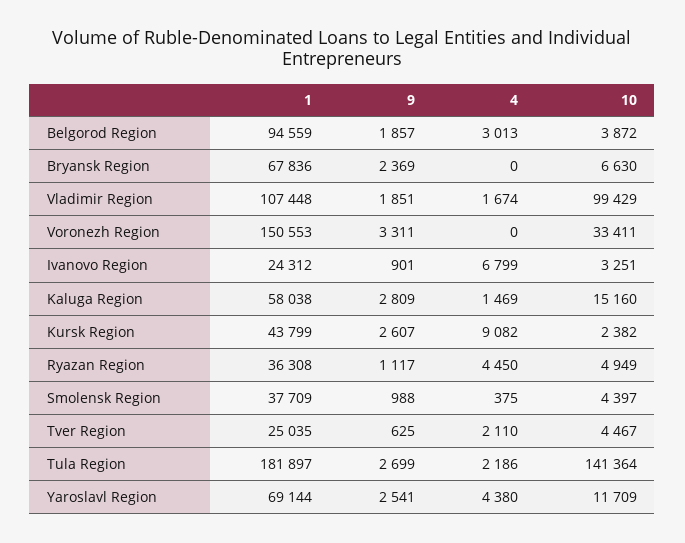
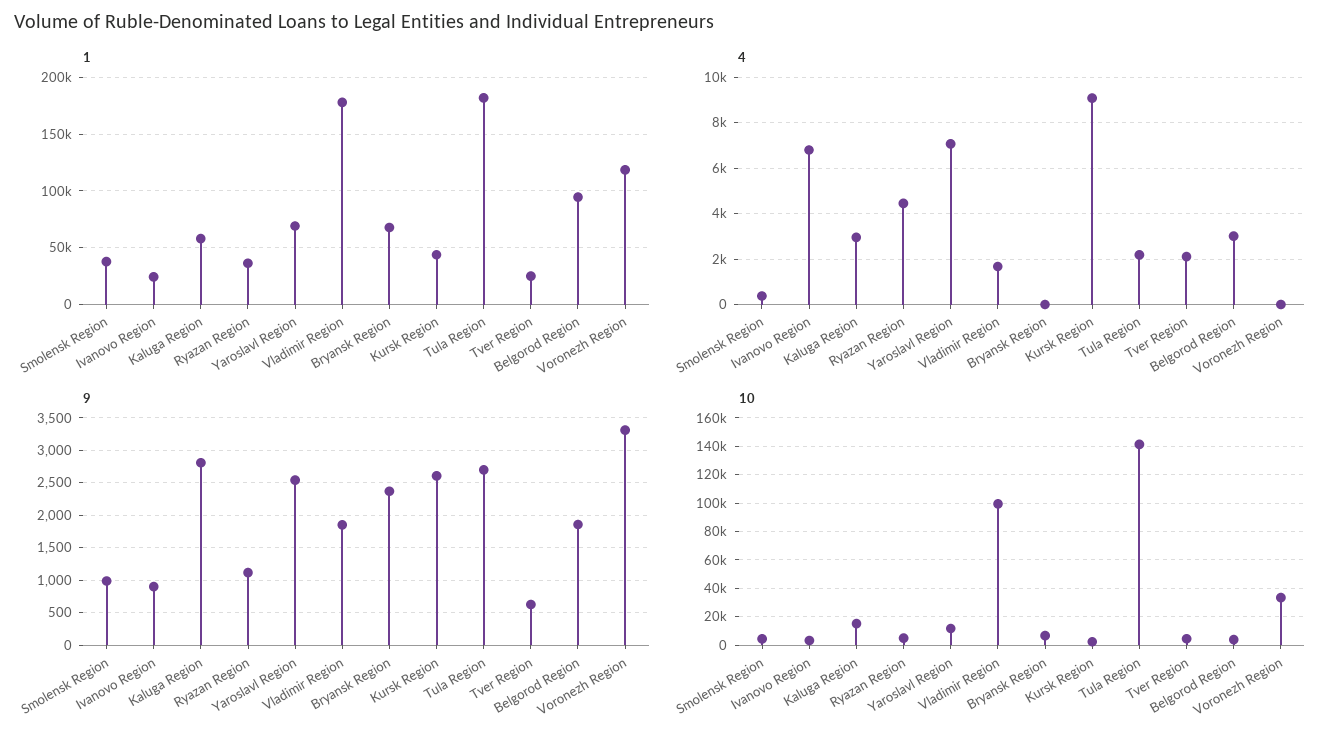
  {
    "1": {
      "Belgorod Region": 94559,
      "Bryansk Region": 67836,
-     "Vladimir Region": 107448,
+     "Vladimir Region": 180000,
-     "Voronezh Region": 150553,
+     "Voronezh Region": 120000,
      "Ivanovo Region": 24312,
      "Kaluga Region": 58038,
      "Kursk Region": 43799,
      "Ryazan Region": 36308,
      "Smolensk Region": 37709,
      "Tver Region": 25035,
      "Tula Region": 181897,
      "Yaroslavl Region": 69144
    },
    "9": {
      "Belgorod Region": 1857,
      "Bryansk Region": 2369,
      "Vladimir Region": 1851,
      "Voronezh Region": 3311,
      "Ivanovo Region": 901,
      "Kaluga Region": 2809,
      "Kursk Region": 2607,
      "Ryazan Region": 1117,
      "Smolensk Region": 988,
      "Tver Region": 625,
      "Tula Region": 2699,
      "Yaroslavl Region": 2541
    },
    "4": {
      "Belgorod Region": 3013,
      "Bryansk Region": 0,
      "Vladimir Region": 1674,
      "Voronezh Region": 0,
      "Ivanovo Region": 6799,
-     "Kaluga Region": 1469,
+     "Kaluga Region": 3000,
      "Kursk Region": 9082,
      "Ryazan Region": 4450,
      "Smolensk Region": 375,
      "Tver Region": 2110,
      "Tula Region": 2186,
-     "Yaroslavl Region": 4380
+     "Yaroslavl Region": 7000
    },
    "10": {
      "Belgorod Region": 3872,
      "Bryansk Region": 6630,
      "Vladimir Region": 99429,
      "Voronezh Region": 33411,
      "Ivanovo Region": 3251,
      "Kaluga Region": 15160,
      "Kursk Region": 2382,
      "Ryazan Region": 4949,
      "Smolensk Region": 4397,
      "Tver Region": 4467,
      "Tula Region": 141364,
      "Yaroslavl Region": 11709
    }
  }

